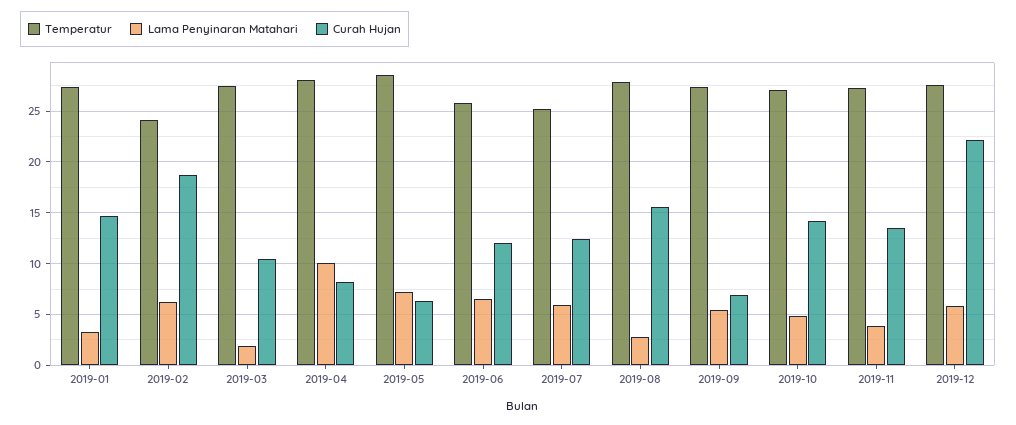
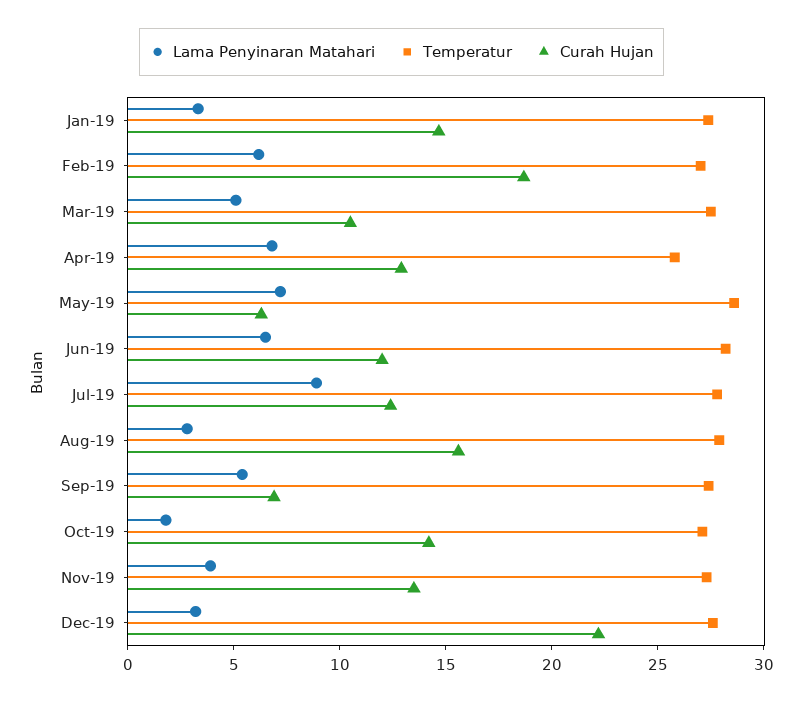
  {
    "Temperatur": {
      "2019-01": 27,
-     "2019-02": 24,
+     "2019-02": 27,
      "2019-03": 28,
-     "2019-04": 28,
+     "2019-04": 26,
      "2019-05": 29,
-     "2019-06": 26,
+     "2019-06": 28,
-     "2019-07": 25,
+     "2019-07": 28,
      "2019-08": 28,
      "2019-09": 27,
      "2019-10": 27,
      "2019-11": 27,
      "2019-12": 28
    },
    "Lama Penyinaran Matahari": {
      "2019-01": 3,
      "2019-02": 6,
-     "2019-03": 2,
+     "2019-03": 5,
-     "2019-04": 10,
+     "2019-04": 7,
      "2019-05": 7,
      "2019-06": 7,
-     "2019-07": 6,
+     "2019-07": 9,
      "2019-08": 3,
      "2019-09": 5,
-     "2019-10": 5,
+     "2019-10": 2,
      "2019-11": 4,
-     "2019-12": 6
+     "2019-12": 3
    },
    "Curah Hujan": {
      "2019-01": 15,
      "2019-02": 19,
      "2019-03": 11,
-     "2019-04": 8,
+     "2019-04": 13,
      "2019-05": 6,
      "2019-06": 12,
      "2019-07": 12,
      "2019-08": 16,
      "2019-09": 7,
      "2019-10": 14,
      "2019-11": 14,
      "2019-12": 22
    }
  }

